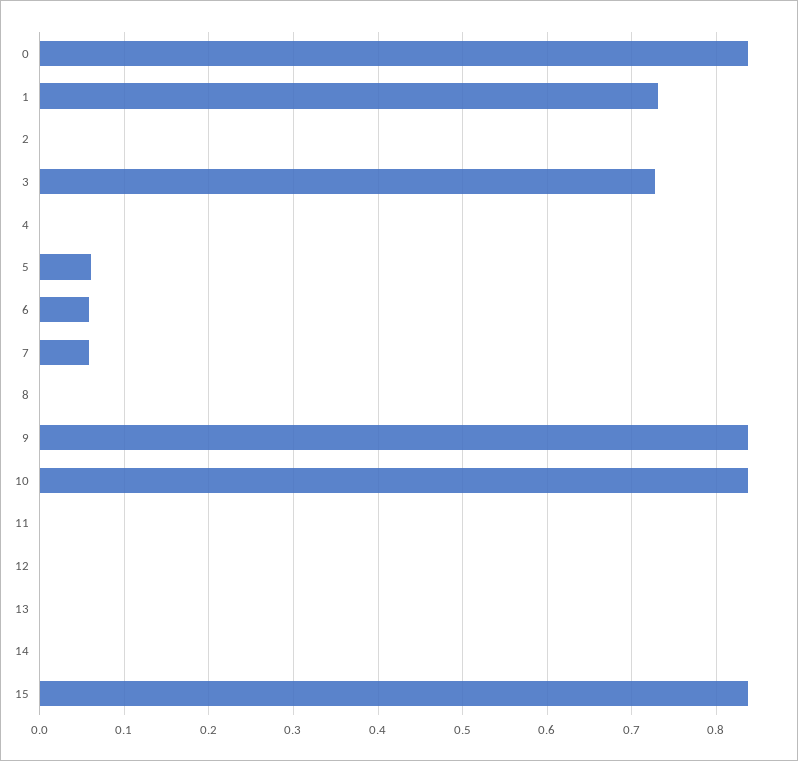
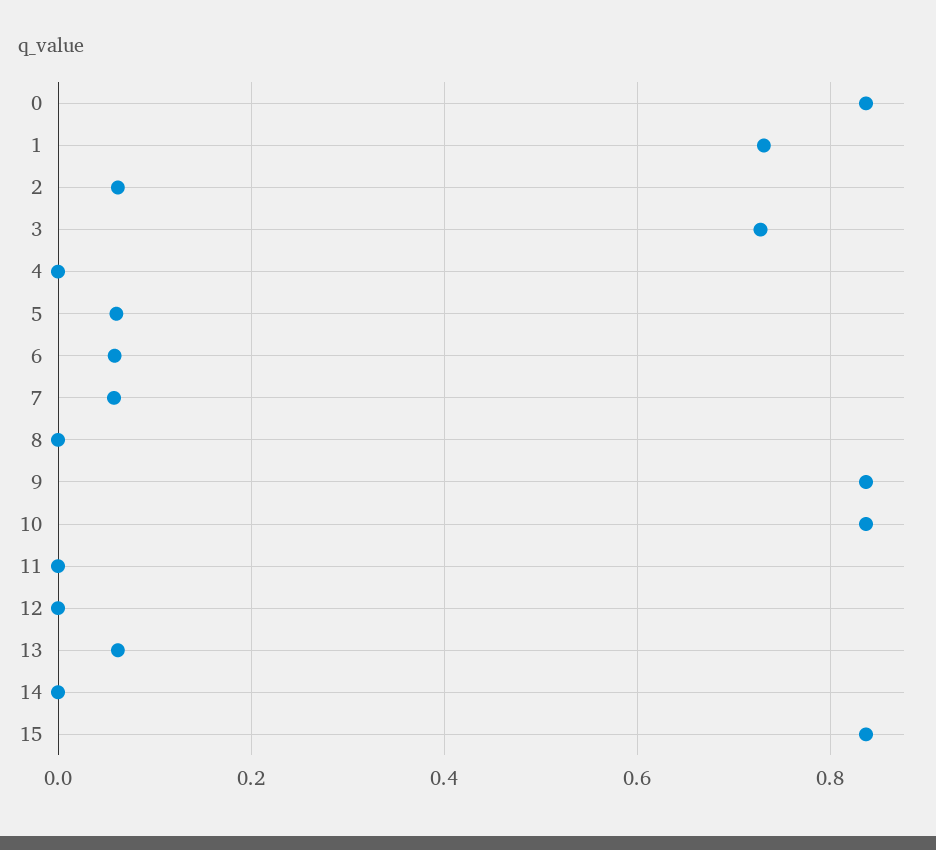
  {
    "0": 0.84,
    "1": 0.73,
-   "2": 0,
+   "2": 0.06,
    "3": 0.73,
    "4": 0,
    "5": 0.06,
    "6": 0.06,
    "7": 0.06,
    "8": 0,
    "9": 0.84,
    "10": 0.84,
    "11": 0,
    "12": 0,
-   "13": 0,
+   "13": 0.06,
    "14": 0,
    "15": 0.84
  }

